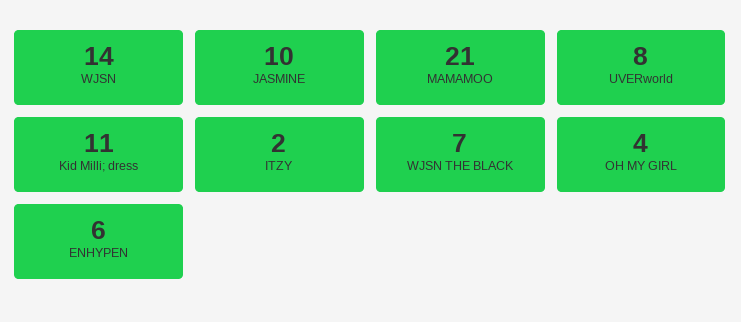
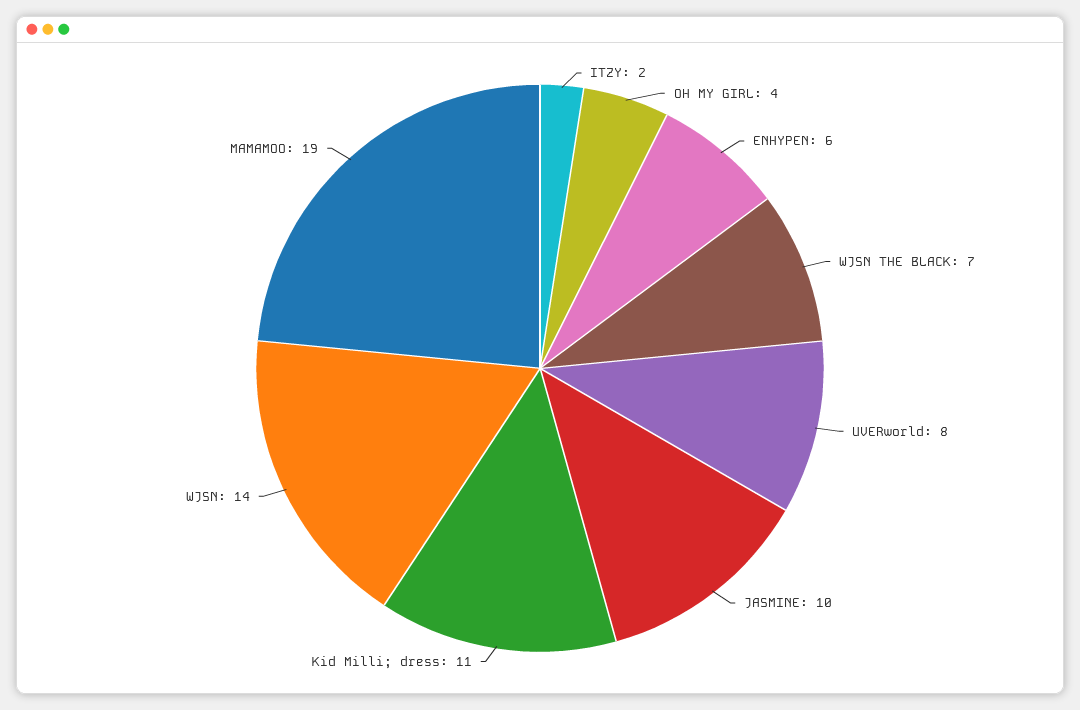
  {
    "WJSN": 14,
    "JASMINE": 10,
-   "MAMAMOO": 21,
+   "MAMAMOO": 19,
    "UVERworld": 8,
    "Kid Milli; dress": 11,
    "ITZY": 2,
    "WJSN THE BLACK": 7,
    "OH MY GIRL": 4,
    "ENHYPEN": 6
  }

